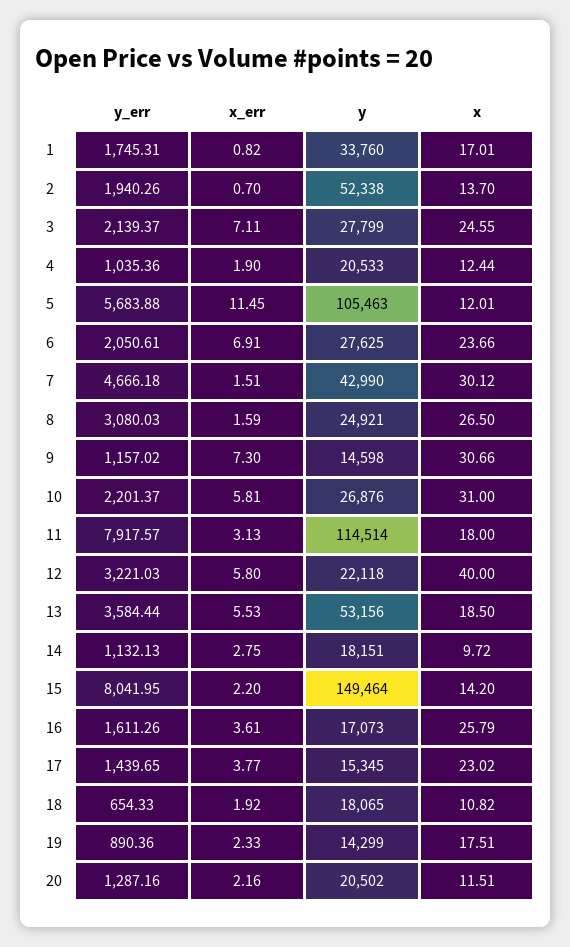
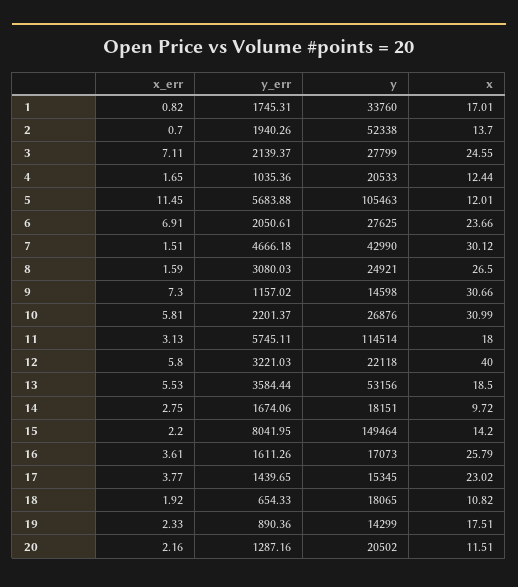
  {
    "y_err": {
      "1": 1745.31,
      "2": 1940.26,
      "3": 2139.37,
      "4": 1035.36,
      "5": 5683.88,
      "6": 2050.61,
      "7": 4666.18,
      "8": 3080.03,
      "9": 1157.02,
      "10": 2201.37,
-     "11": 7917.57,
+     "11": 5745.11,
      "12": 3221.03,
      "13": 3584.44,
-     "14": 1132.13,
+     "14": 1674.06,
      "15": 8041.95,
      "16": 1611.26,
      "17": 1439.65,
      "18": 654.33,
      "19": 890.36,
      "20": 1287.16
    },
    "x_err": {
      "1": 0.82,
      "2": 0.7,
      "3": 7.11,
-     "4": 1.9,
+     "4": 1.65,
      "5": 11.45,
      "6": 6.91,
      "7": 1.51,
      "8": 1.59,
      "9": 7.3,
      "10": 5.81,
      "11": 3.13,
      "12": 5.8,
      "13": 5.53,
      "14": 2.75,
      "15": 2.2,
      "16": 3.61,
      "17": 3.77,
      "18": 1.92,
      "19": 2.33,
      "20": 2.16
    },
    "y": {
      "1": 33760,
      "2": 52338,
      "3": 27799,
      "4": 20533,
      "5": 105463,
      "6": 27625,
      "7": 42990,
      "8": 24921,
      "9": 14598,
      "10": 26876,
      "11": 114514,
      "12": 22118,
      "13": 53156,
      "14": 18151,
      "15": 149464,
      "16": 17073,
      "17": 15345,
      "18": 18065,
      "19": 14299,
      "20": 20502
    },
    "x": {
      "1": 17.01,
      "2": 13.7,
      "3": 24.55,
      "4": 12.44,
      "5": 12.01,
      "6": 23.66,
      "7": 30.12,
      "8": 26.5,
      "9": 30.66,
-     "10": 31,
+     "10": 30.99,
      "11": 18,
      "12": 40,
      "13": 18.5,
      "14": 9.72,
      "15": 14.2,
      "16": 25.79,
      "17": 23.02,
      "18": 10.82,
      "19": 17.51,
      "20": 11.51
    }
  }

